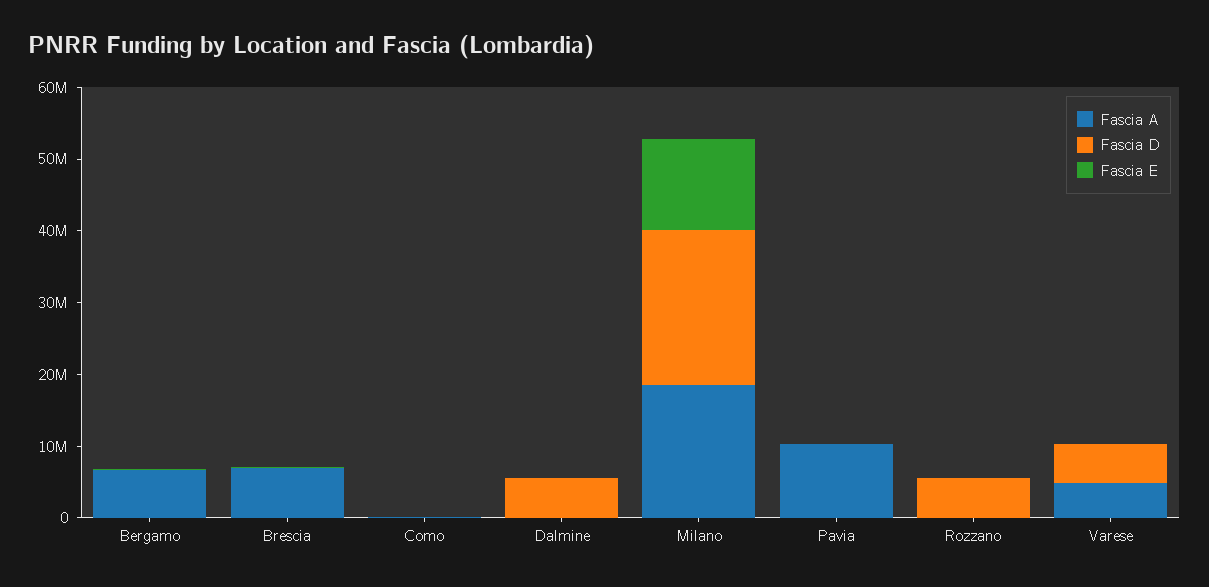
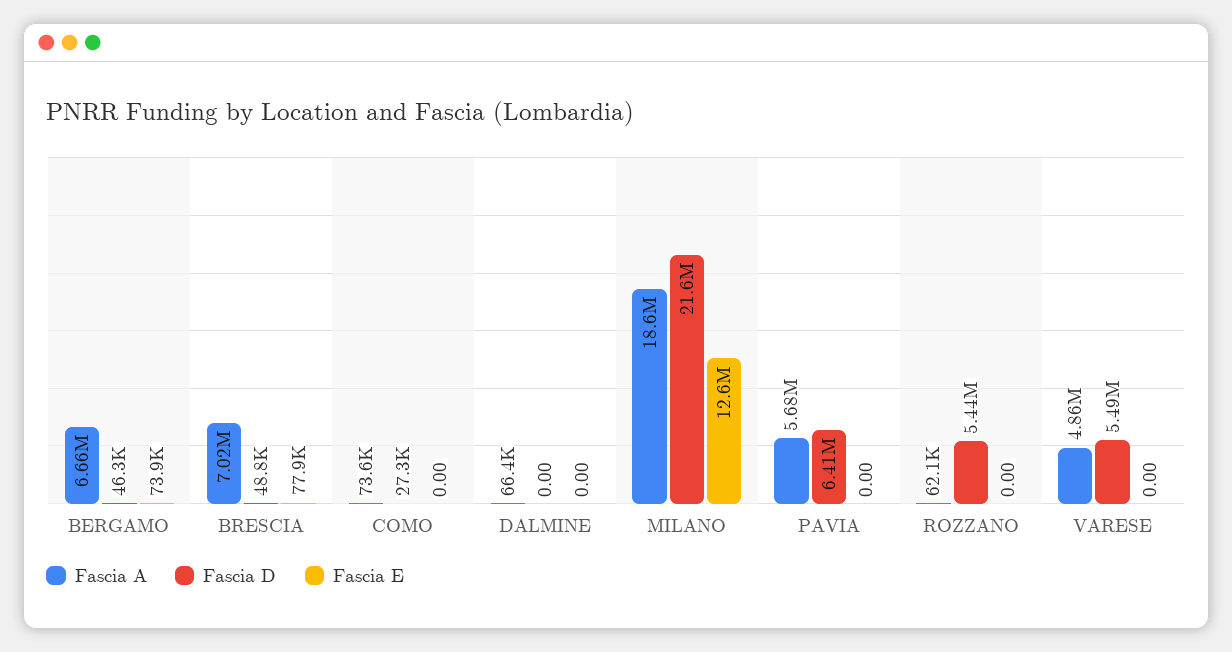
  {
    "Fascia A": {
      "Bergamo": 6660000,
      "Brescia": 7020000,
      "Como": 73600,
      "Dalmine": 66400,
      "Milano": 18600000,
-     "Pavia": 10000000,
+     "Pavia": 5680000,
      "Rozzano": 62100,
      "Varese": 4860000
    },
    "Fascia D": {
      "Bergamo": 46300,
      "Brescia": 48800,
      "Como": 27300,
-     "Dalmine": 6000000,
+     "Dalmine": 0,
      "Milano": 21600000,
-     "Pavia": 0,
+     "Pavia": 6410000,
      "Rozzano": 5440000,
      "Varese": 5490000
    },
    "Fascia E": {
      "Bergamo": 73900,
      "Brescia": 77900,
      "Como": 0,
      "Dalmine": 0,
      "Milano": 12600000,
      "Pavia": 0,
      "Rozzano": 0,
      "Varese": 0
    }
  }

